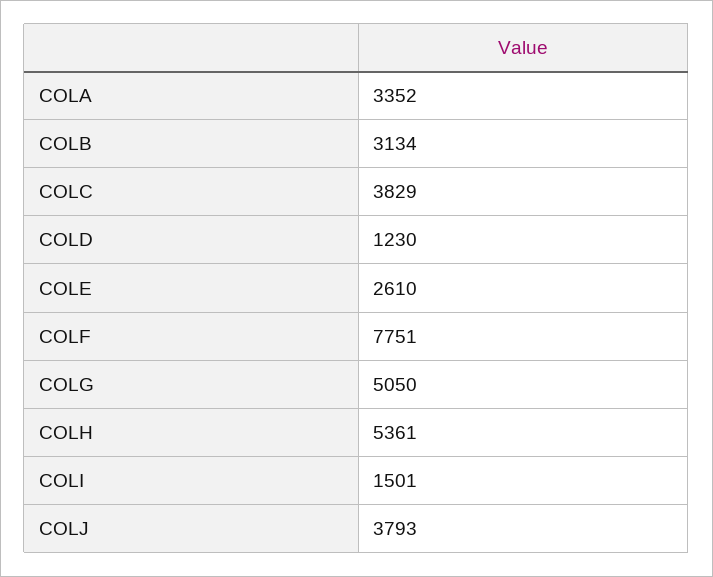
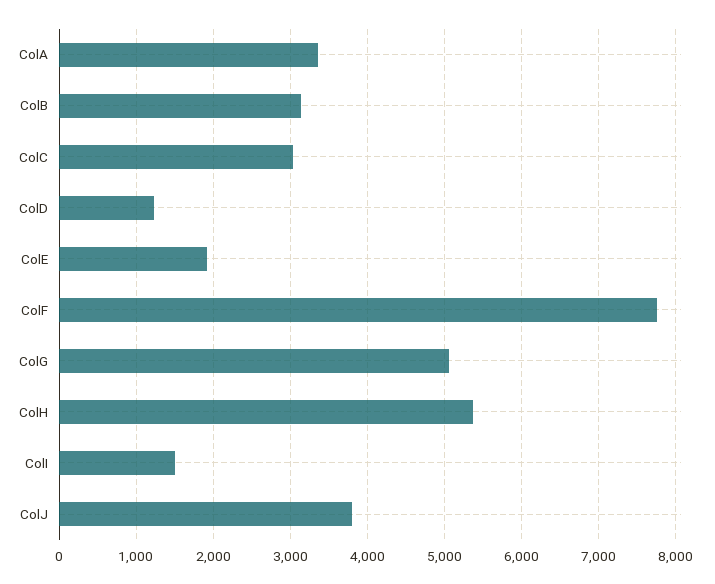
  {
    "COLA": 3352,
    "COLB": 3134,
-   "COLC": 3829,
+   "COLC": 3000,
    "COLD": 1230,
-   "COLE": 2610,
+   "COLE": 1900,
    "COLF": 7751,
    "COLG": 5050,
    "COLH": 5361,
    "COLI": 1501,
    "COLJ": 3793
  }

